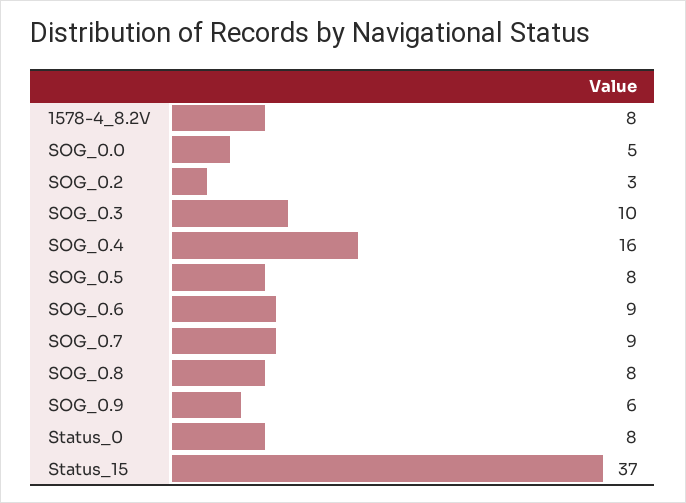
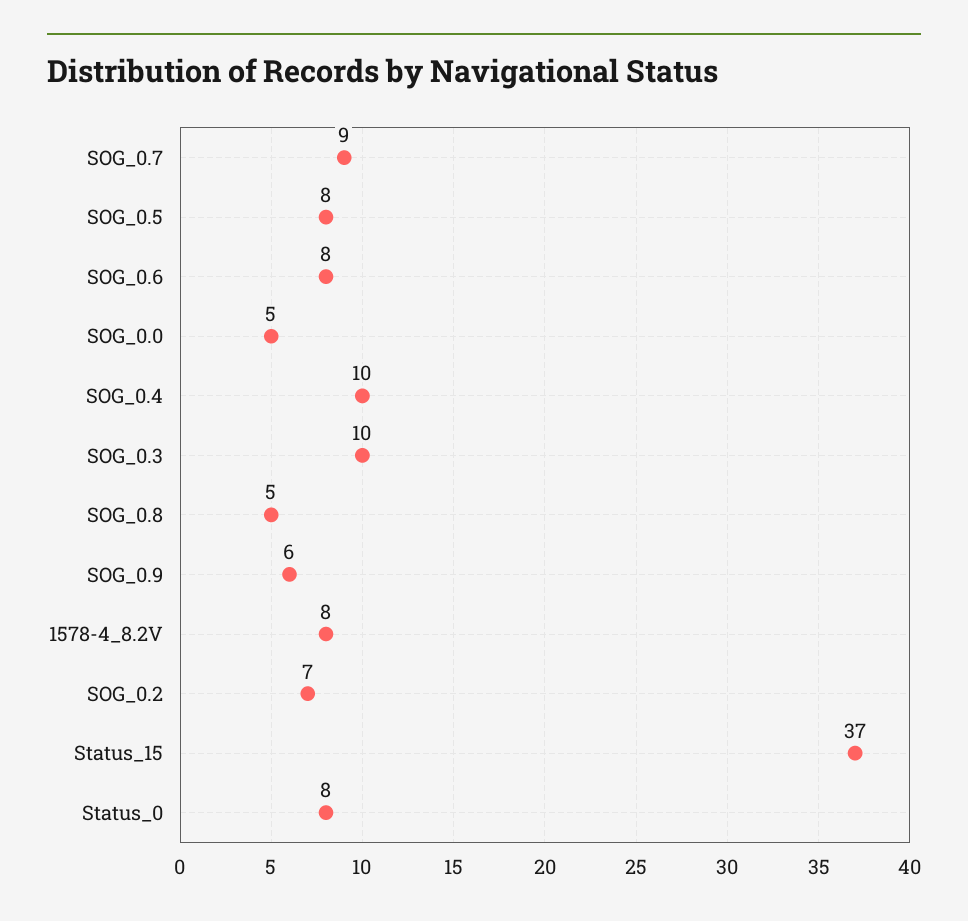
  {
    "1578-4_8.2V": 8,
    "SOG_0.0": 5,
-   "SOG_0.2": 3,
+   "SOG_0.2": 7,
    "SOG_0.3": 10,
-   "SOG_0.4": 16,
+   "SOG_0.4": 10,
    "SOG_0.5": 8,
-   "SOG_0.6": 9,
+   "SOG_0.6": 8,
    "SOG_0.7": 9,
-   "SOG_0.8": 8,
+   "SOG_0.8": 5,
    "SOG_0.9": 6,
    "Status_0": 8,
    "Status_15": 37
  }

